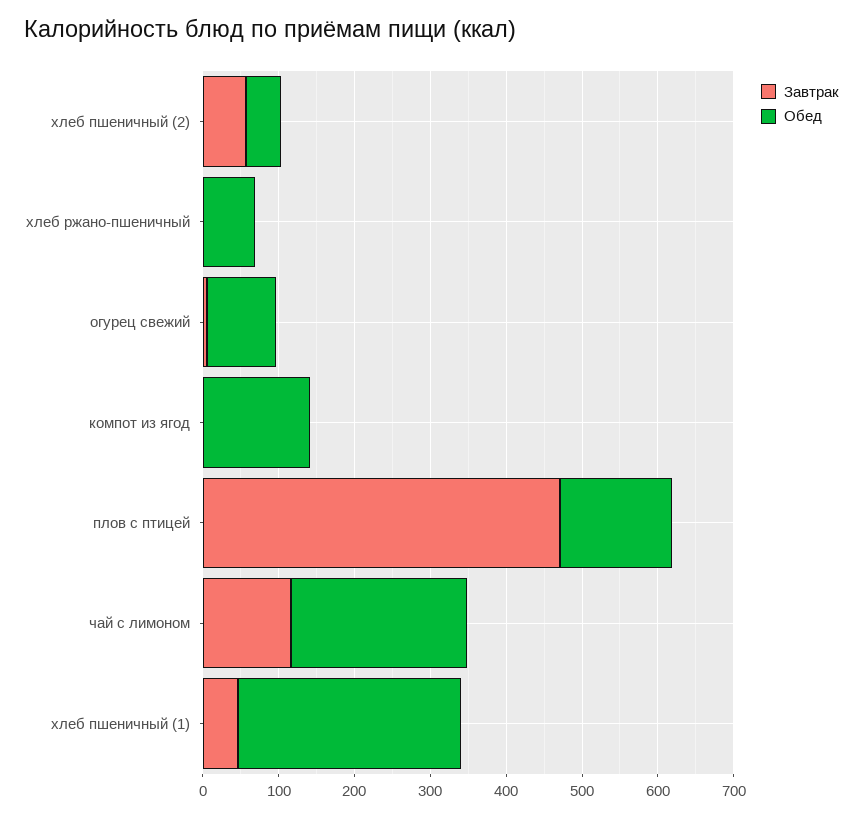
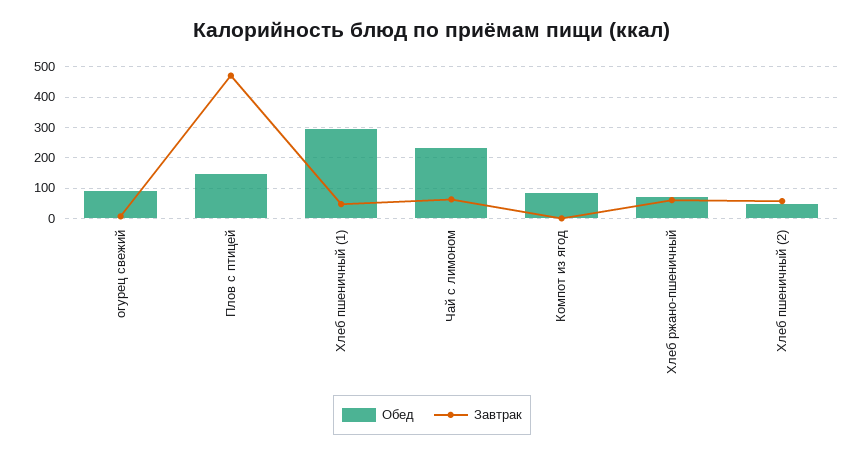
  {
    "Завтрак": {
      "хлеб пшеничный (2)": 60,
-     "хлеб ржано-пшеничный": 0,
+     "хлеб ржано-пшеничный": 60,
      "огурец свежий": 0,
      "компот из ягод": 0,
      "плов с птицей": 480,
-     "чай с лимоном": 120,
+     "чай с лимоном": 60,
      "хлеб пшеничный (1)": 40
    },
    "Обед": {
      "хлеб пшеничный (2)": 40,
      "хлеб ржано-пшеничный": 60,
      "огурец свежий": 80,
-     "компот из ягод": 140,
+     "компот из ягод": 80,
      "плов с птицей": 140,
      "чай с лимоном": 240,
      "хлеб пшеничный (1)": 300
    }
  }

